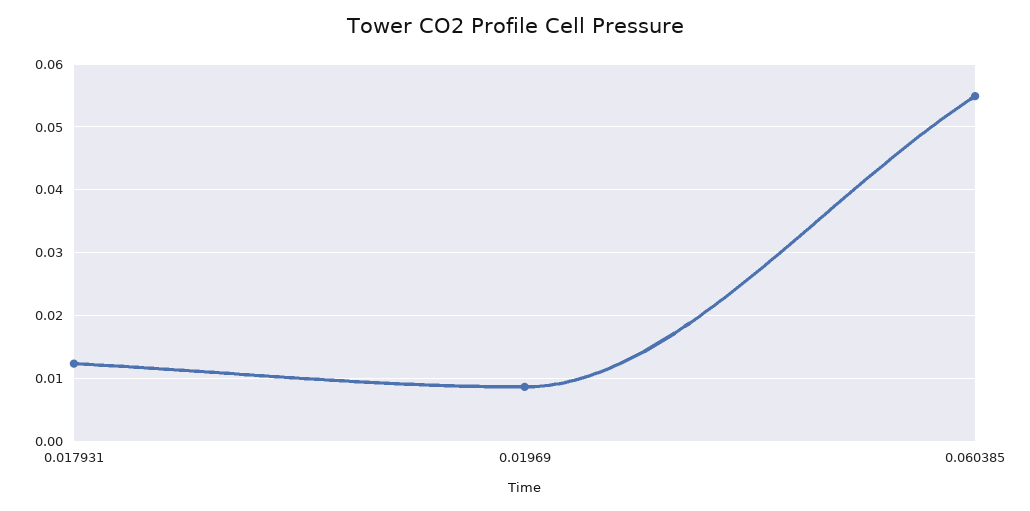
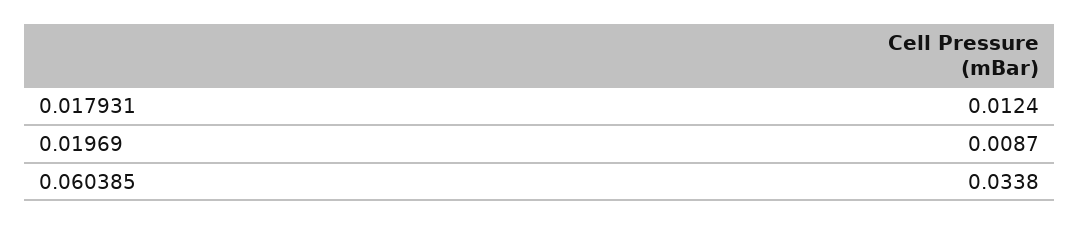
  {
    "0.017931": 0.0124,
    "0.01969": 0.0087,
-   "0.060385": 0.055
+   "0.060385": 0.0338
  }

